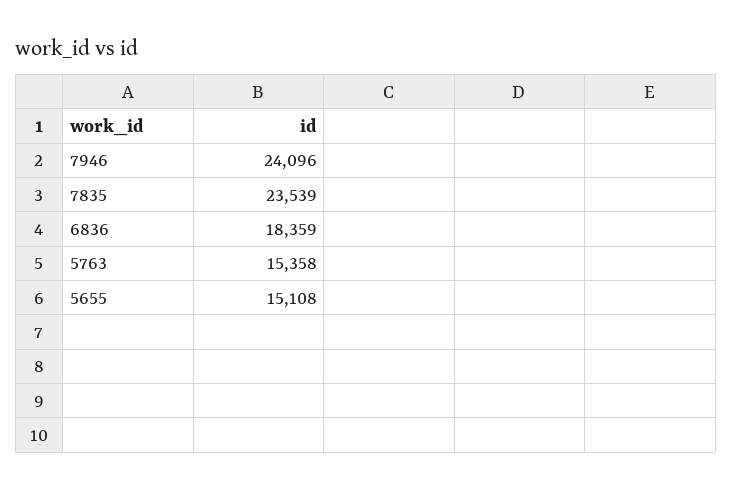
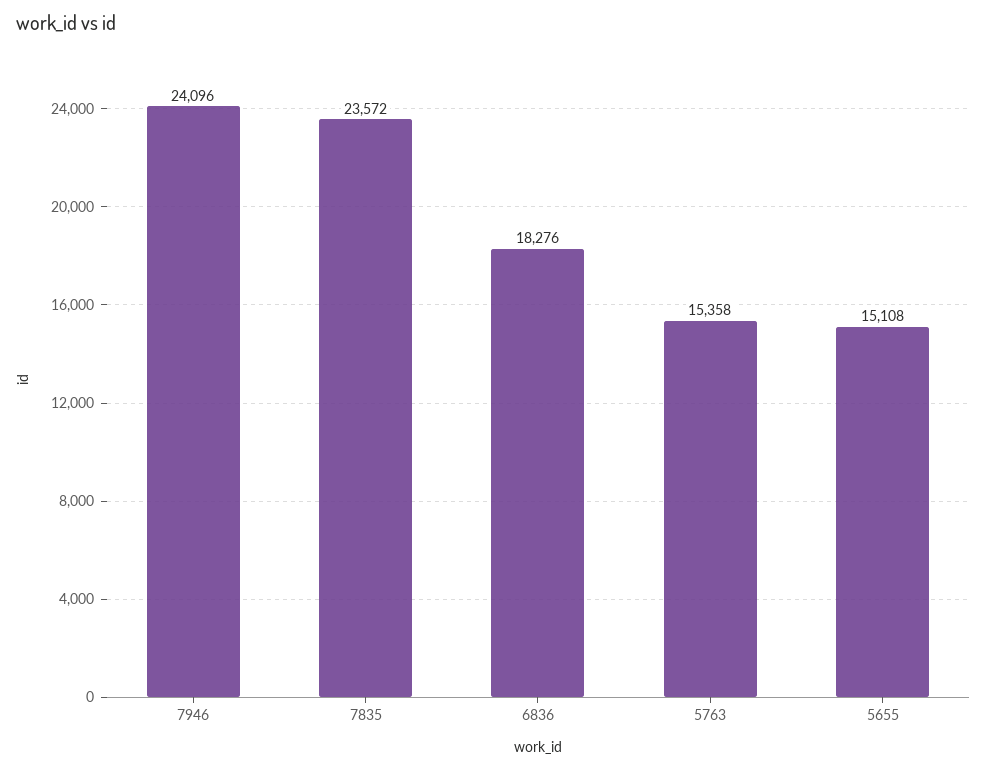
  {
    "7946": 24096,
-   "7835": 23539,
+   "7835": 23572,
-   "6836": 18359,
+   "6836": 18276,
    "5763": 15358,
    "5655": 15108
  }

